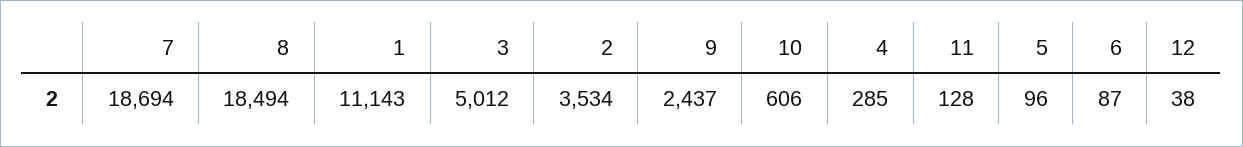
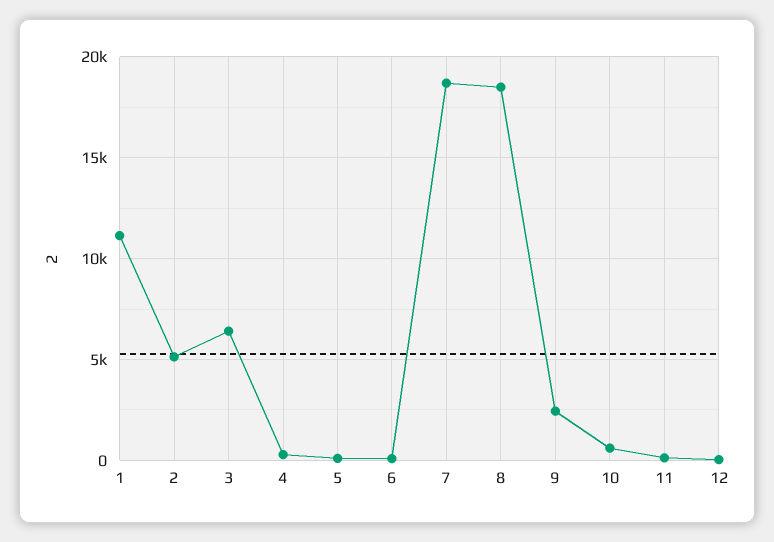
  {
    "7": 18694,
    "8": 18494,
    "1": 11143,
-   "3": 5012,
+   "3": 6500,
-   "2": 3534,
+   "2": 5000,
    "9": 2437,
    "10": 606,
    "4": 285,
    "11": 128,
    "5": 96,
    "6": 87,
    "12": 38
  }

